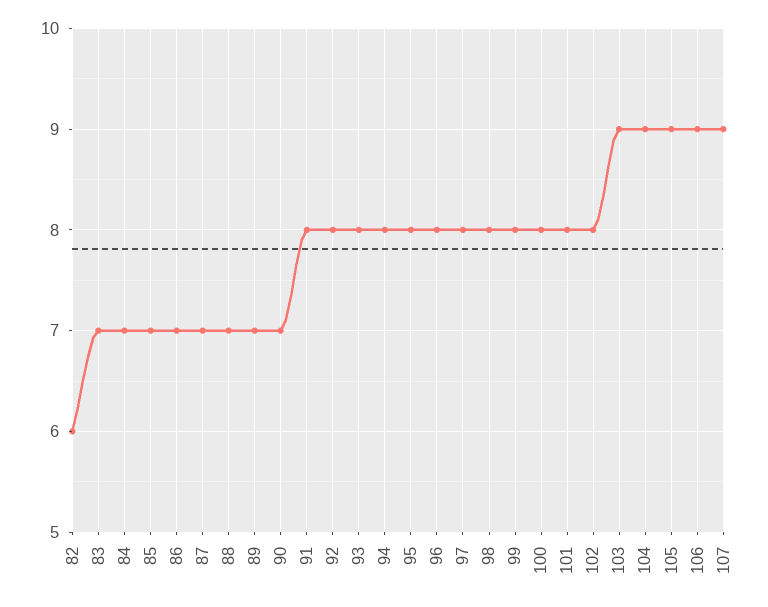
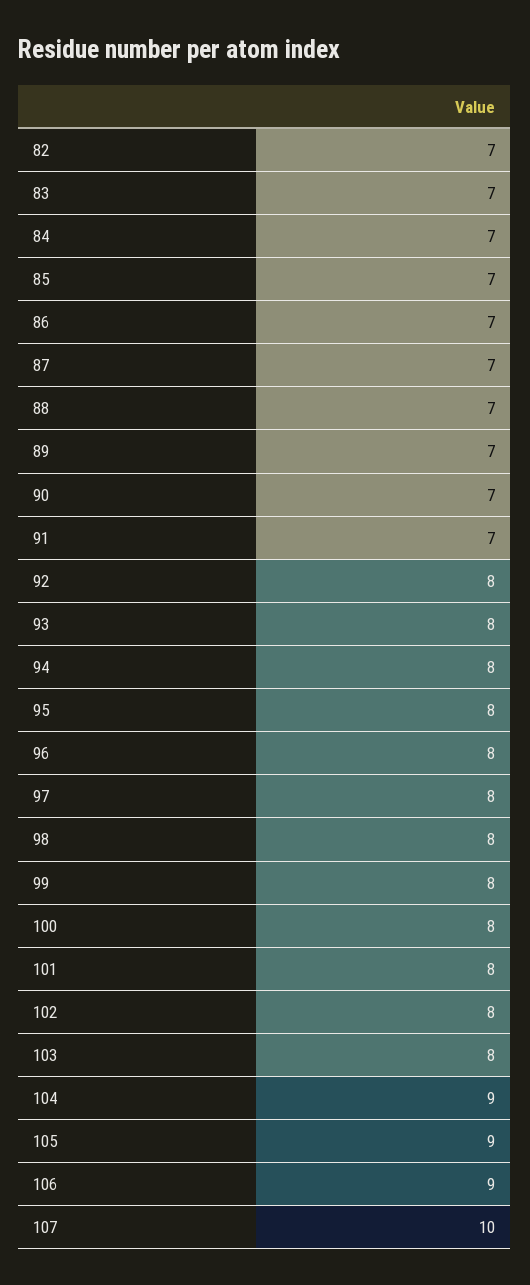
  {
-   "82": 6,
+   "82": 7,
    "83": 7,
    "84": 7,
    "85": 7,
    "86": 7,
    "87": 7,
    "88": 7,
    "89": 7,
    "90": 7,
-   "91": 8,
+   "91": 7,
    "92": 8,
    "93": 8,
    "94": 8,
    "95": 8,
    "96": 8,
    "97": 8,
    "98": 8,
    "99": 8,
    "100": 8,
    "101": 8,
    "102": 8,
-   "103": 9,
+   "103": 8,
    "104": 9,
    "105": 9,
    "106": 9,
-   "107": 9
+   "107": 10
  }

